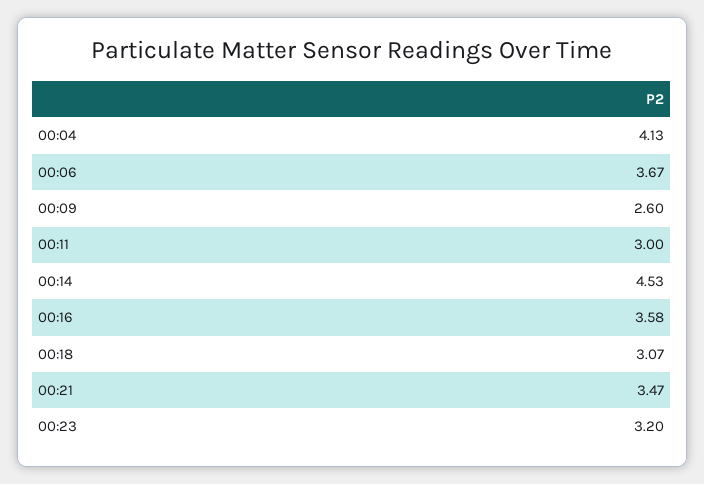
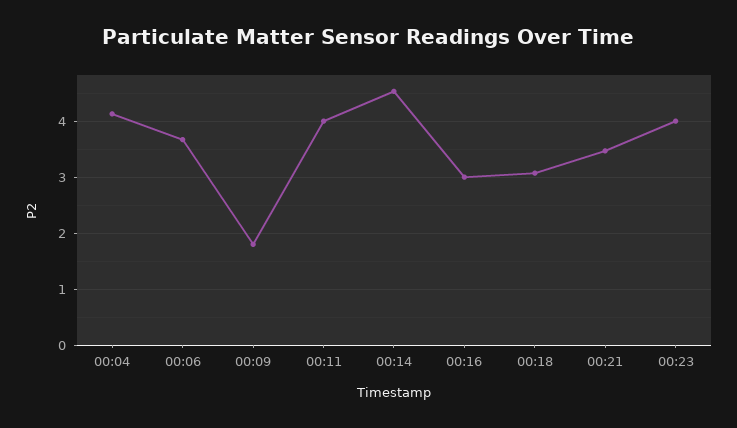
  {
    "00:04": 4.13,
    "00:06": 3.67,
-   "00:09": 2.6,
+   "00:09": 1.8,
-   "00:11": 3,
+   "00:11": 4,
    "00:14": 4.53,
-   "00:16": 3.58,
+   "00:16": 3,
    "00:18": 3.07,
    "00:21": 3.47,
-   "00:23": 3.2
+   "00:23": 4
  }

